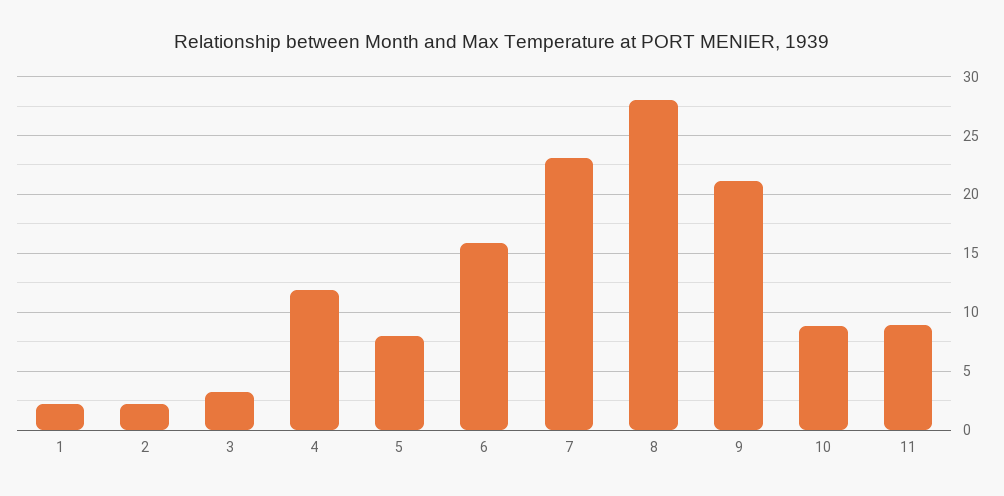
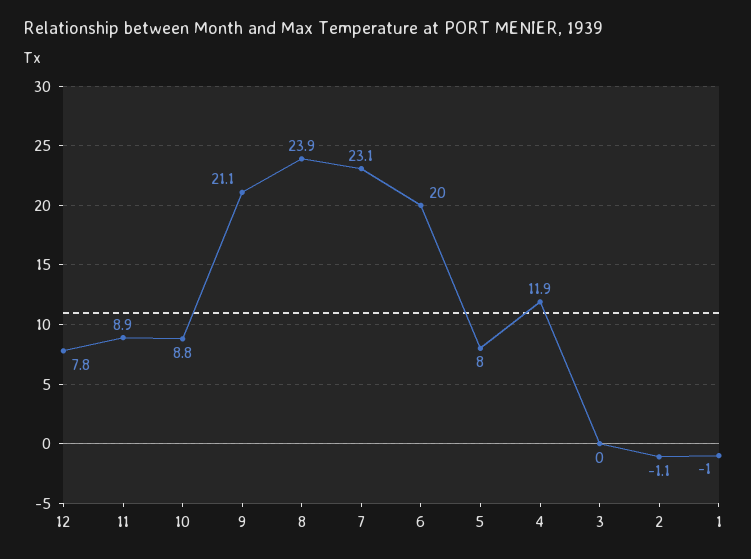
  {
-   "1": 2,
+   "1": -1,
-   "2": 2,
+   "2": -1.1,
-   "3": 3,
+   "3": 0,
    "4": 11.9,
    "5": 8,
-   "6": 16,
+   "6": 20,
    "7": 23.1,
-   "8": 28,
+   "8": 23.9,
    "9": 21.1,
    "10": 8.8,
-   "11": 8.9
+   "11": 8.9,
+   "12": 7.8
  }

